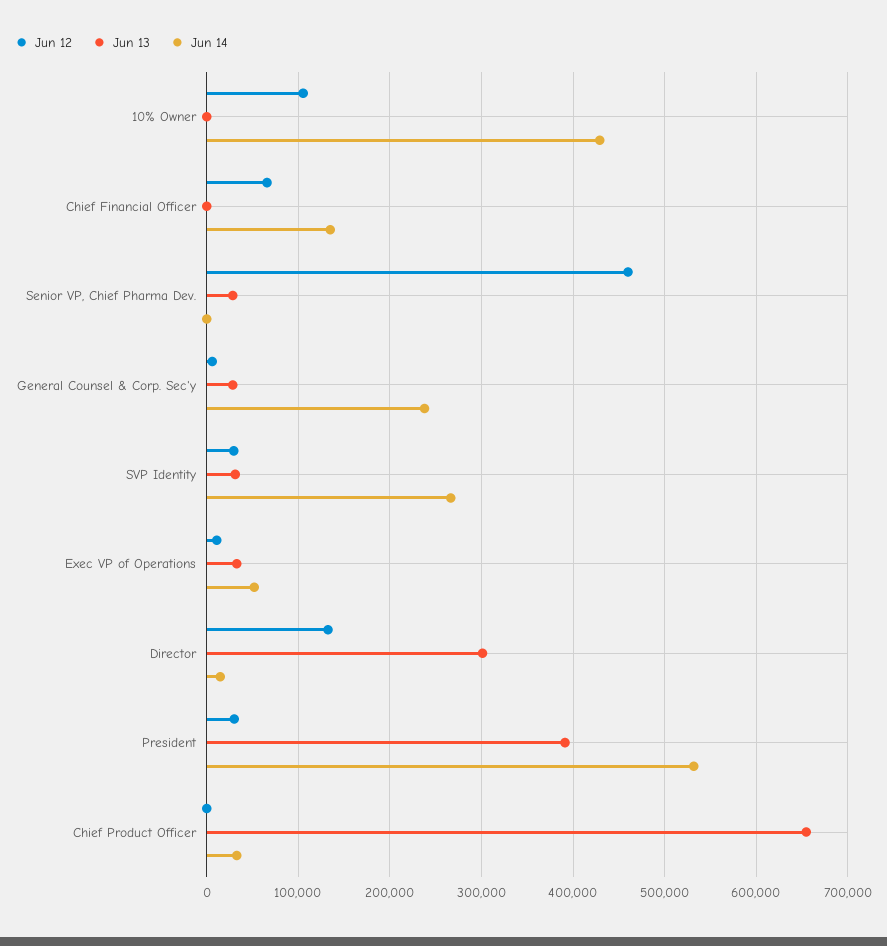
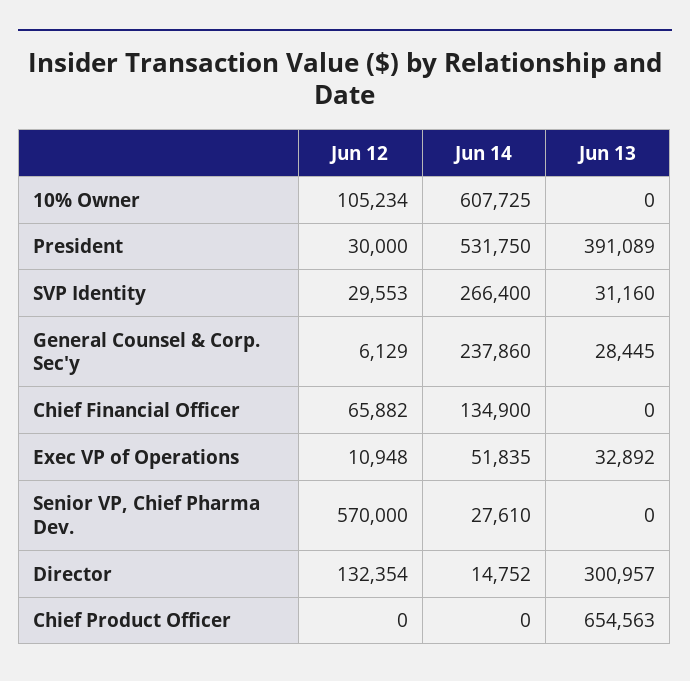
  {
    "Jun 12": {
      "10% Owner": 105234,
      "Chief Financial Officer": 65882,
-     "Senior VP, Chief Pharma Dev.": 460000,
+     "Senior VP, Chief Pharma Dev.": 570000,
      "General Counsel & Corp. Sec'y": 6129,
      "SVP Identity": 29553,
      "Exec VP of Operations": 10948,
      "Director": 132354,
      "President": 30000,
      "Chief Product Officer": 0
    },
    "Jun 13": {
      "10% Owner": 0,
      "Chief Financial Officer": 0,
-     "Senior VP, Chief Pharma Dev.": 30000,
+     "Senior VP, Chief Pharma Dev.": 0,
      "General Counsel & Corp. Sec'y": 28445,
      "SVP Identity": 31160,
      "Exec VP of Operations": 32892,
      "Director": 300957,
      "President": 391089,
      "Chief Product Officer": 654563
    },
    "Jun 14": {
-     "10% Owner": 430000,
+     "10% Owner": 607725,
      "Chief Financial Officer": 134900,
-     "Senior VP, Chief Pharma Dev.": 0,
+     "Senior VP, Chief Pharma Dev.": 27610,
      "General Counsel & Corp. Sec'y": 237860,
      "SVP Identity": 266400,
      "Exec VP of Operations": 51835,
      "Director": 14752,
      "President": 531750,
-     "Chief Product Officer": 30000
+     "Chief Product Officer": 0
    }
  }

